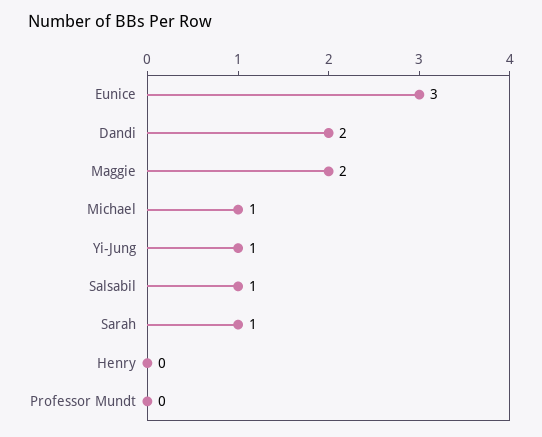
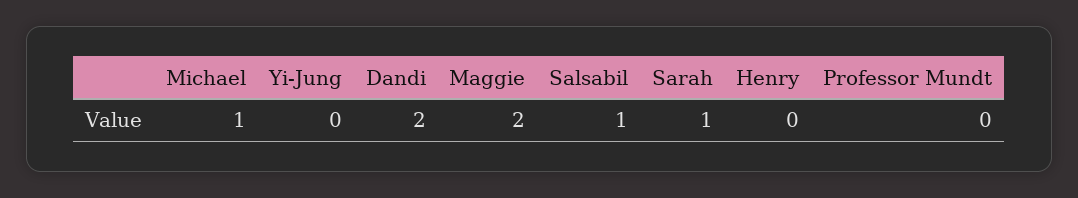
  {
-   "Eunice": 3,
    "Dandi": 2,
    "Maggie": 2,
    "Michael": 1,
-   "Yi-Jung": 1,
+   "Yi-Jung": 0,
    "Salsabil": 1,
    "Sarah": 1,
    "Henry": 0,
    "Professor Mundt": 0
  }

